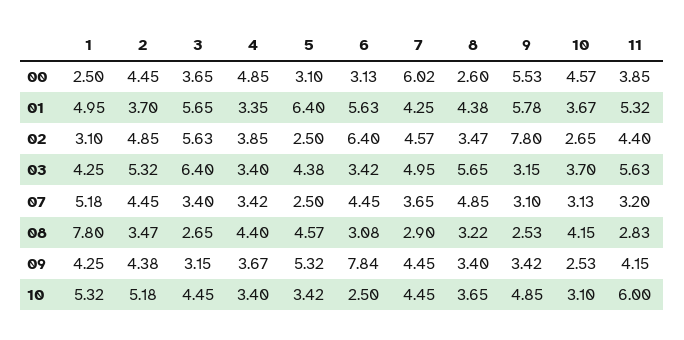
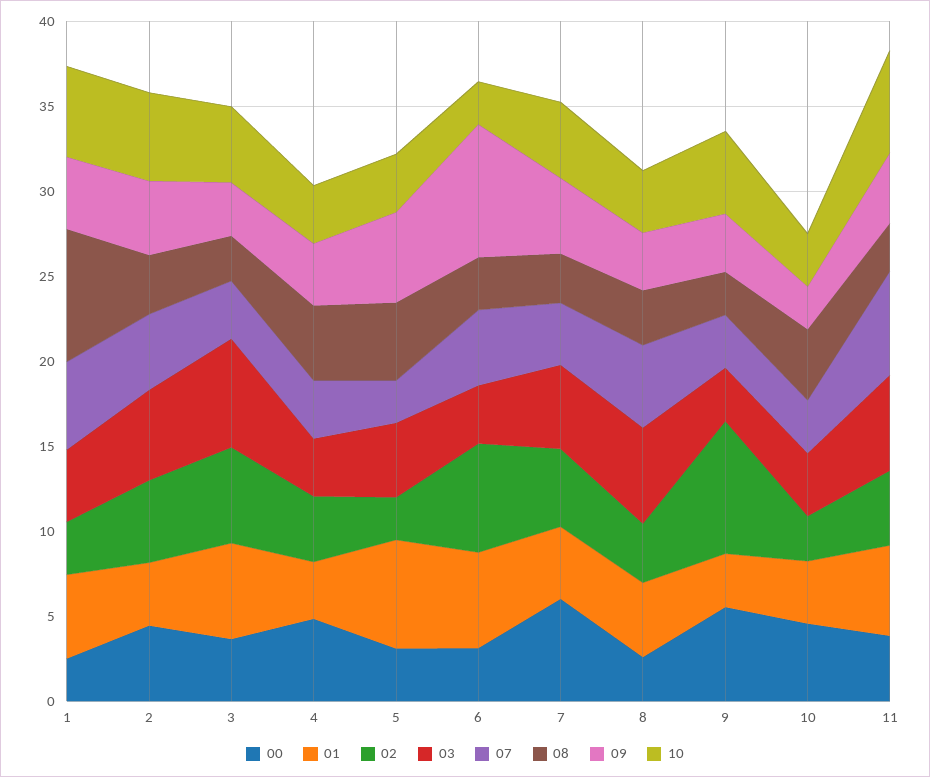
  {
    "00": {
      "1": 2.5,
      "2": 4.45,
      "3": 3.65,
      "4": 4.85,
      "5": 3.1,
      "6": 3.13,
      "7": 6.02,
      "8": 2.6,
      "9": 5.53,
      "10": 4.57,
      "11": 3.85
    },
    "01": {
      "1": 4.95,
      "2": 3.7,
      "3": 5.65,
      "4": 3.35,
      "5": 6.4,
      "6": 5.63,
      "7": 4.25,
      "8": 4.38,
-     "9": 5.78,
+     "9": 3,
      "10": 3.67,
      "11": 5.32
    },
    "02": {
      "1": 3.1,
      "2": 4.85,
      "3": 5.63,
      "4": 3.85,
      "5": 2.5,
      "6": 6.4,
      "7": 4.57,
      "8": 3.47,
      "9": 7.8,
      "10": 2.65,
      "11": 4.4
    },
    "03": {
      "1": 4.25,
      "2": 5.32,
      "3": 6.4,
      "4": 3.4,
      "5": 4.38,
      "6": 3.42,
      "7": 4.95,
      "8": 5.65,
      "9": 3.15,
      "10": 3.7,
      "11": 5.63
    },
    "07": {
      "1": 5.18,
      "2": 4.45,
      "3": 3.4,
      "4": 3.42,
      "5": 2.5,
      "6": 4.45,
      "7": 3.65,
      "8": 4.85,
      "9": 3.1,
      "10": 3.13,
-     "11": 3.2
+     "11": 6
    },
    "08": {
      "1": 7.8,
      "2": 3.47,
      "3": 2.65,
      "4": 4.4,
      "5": 4.57,
      "6": 3.08,
      "7": 2.9,
      "8": 3.22,
      "9": 2.53,
      "10": 4.15,
      "11": 2.83
    },
    "09": {
      "1": 4.25,
      "2": 4.38,
      "3": 3.15,
      "4": 3.67,
      "5": 5.32,
      "6": 7.84,
      "7": 4.45,
      "8": 3.4,
      "9": 3.42,
      "10": 2.53,
      "11": 4.15
    },
    "10": {
      "1": 5.32,
      "2": 5.18,
      "3": 4.45,
      "4": 3.4,
      "5": 3.42,
      "6": 2.5,
      "7": 4.45,
      "8": 3.65,
      "9": 4.85,
      "10": 3.1,
      "11": 6
    }
  }

